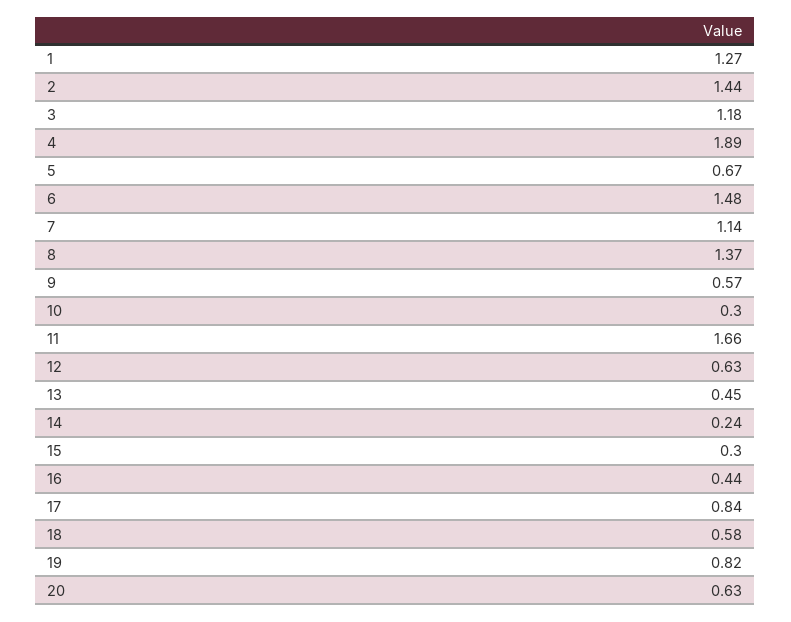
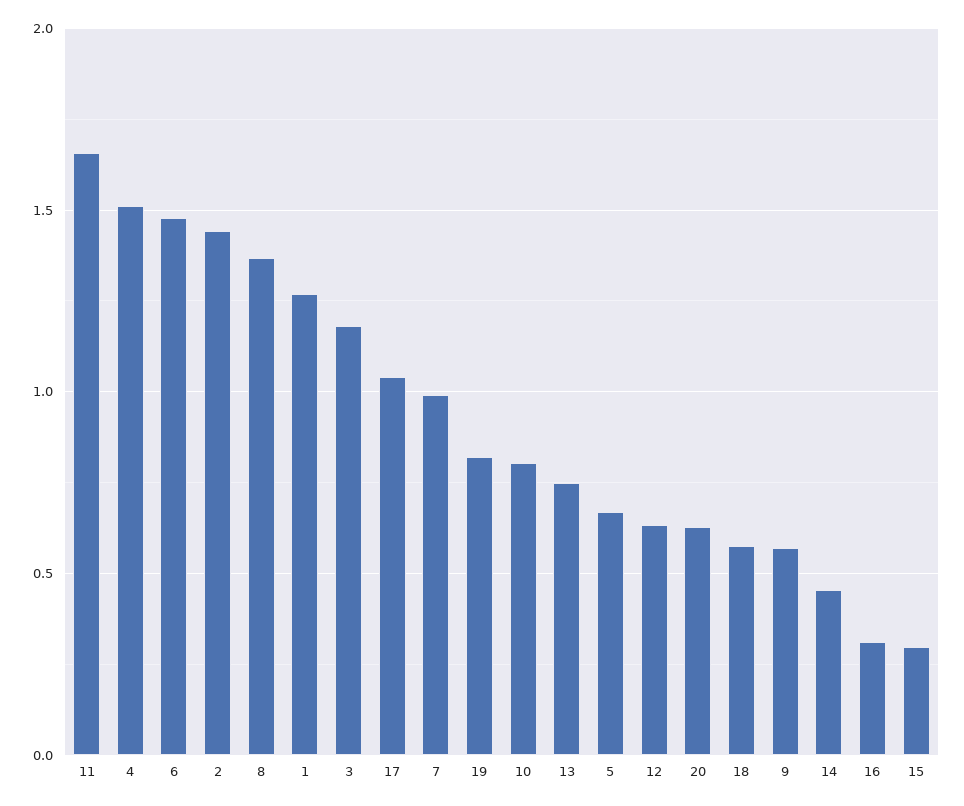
  {
    "1": 1.27,
    "2": 1.44,
    "3": 1.18,
-   "4": 1.89,
+   "4": 1.5,
    "5": 0.67,
    "6": 1.48,
-   "7": 1.14,
+   "7": 1,
    "8": 1.37,
    "9": 0.57,
-   "10": 0.3,
+   "10": 0.8,
    "11": 1.66,
    "12": 0.63,
-   "13": 0.45,
+   "13": 0.75,
-   "14": 0.24,
+   "14": 0.45,
    "15": 0.3,
-   "16": 0.44,
+   "16": 0.3,
-   "17": 0.84,
+   "17": 1.05,
    "18": 0.58,
    "19": 0.82,
    "20": 0.63
  }

